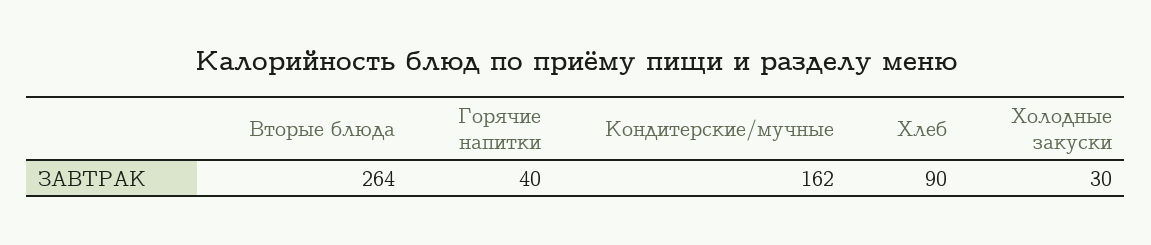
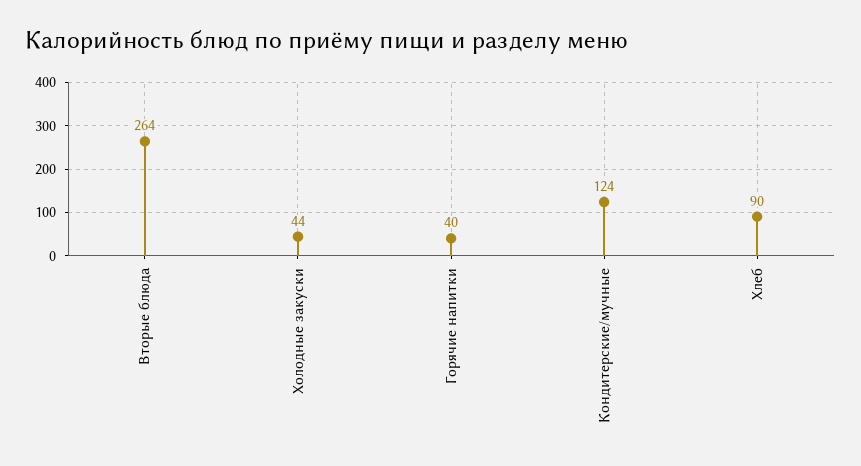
  {
    "Вторые блюда": 264,
    "Горячие напитки": 40,
-   "Кондитерские/мучные": 162,
+   "Кондитерские/мучные": 124,
    "Хлеб": 90,
-   "Холодные закуски": 30
+   "Холодные закуски": 44
  }

